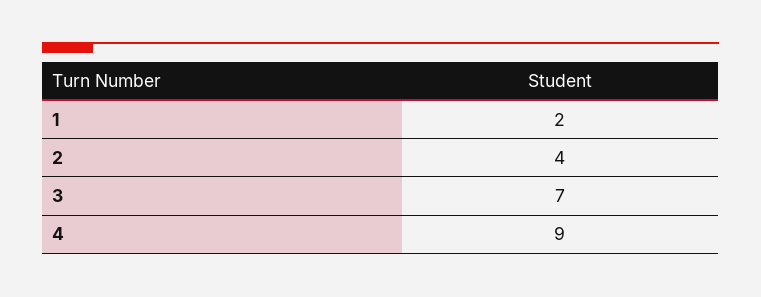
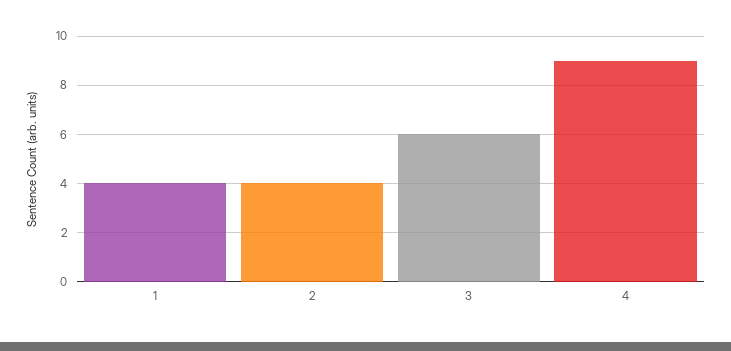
  {
-   "1": 2,
+   "1": 4,
    "2": 4,
-   "3": 7,
+   "3": 6,
    "4": 9
  }

